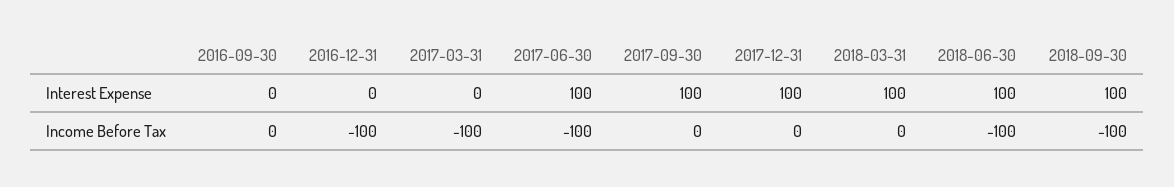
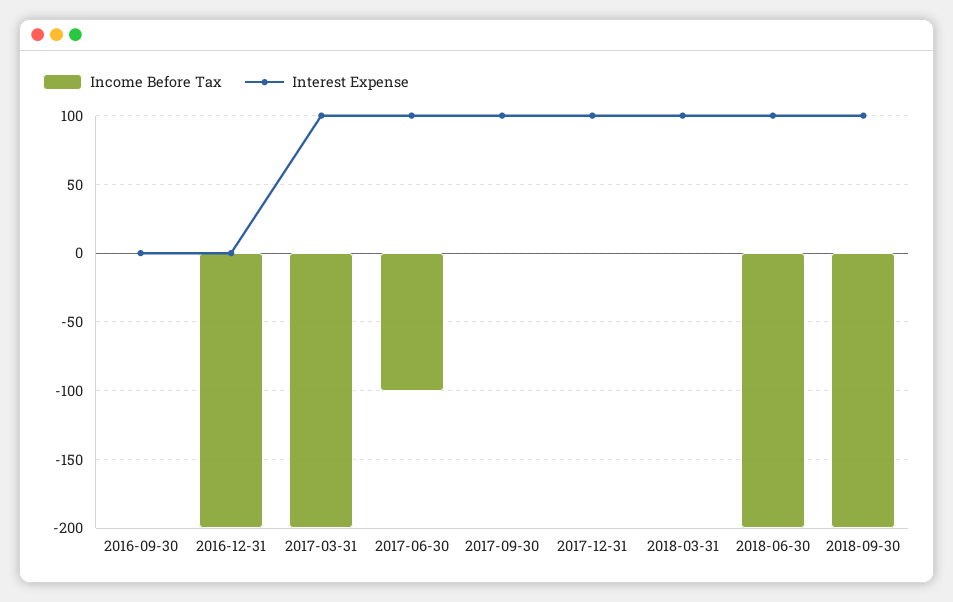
  {
    "Interest Expense": {
      "2016-09-30": 0,
      "2016-12-31": 0,
-     "2017-03-31": 0,
+     "2017-03-31": 100,
      "2017-06-30": 100,
      "2017-09-30": 100,
      "2017-12-31": 100,
      "2018-03-31": 100,
      "2018-06-30": 100,
      "2018-09-30": 100
    },
    "Income Before Tax": {
      "2016-09-30": 0,
-     "2016-12-31": -100,
+     "2016-12-31": -200,
-     "2017-03-31": -100,
+     "2017-03-31": -200,
      "2017-06-30": -100,
      "2017-09-30": 0,
      "2017-12-31": 0,
      "2018-03-31": 0,
-     "2018-06-30": -100,
+     "2018-06-30": -200,
-     "2018-09-30": -100
+     "2018-09-30": -200
    }
  }

